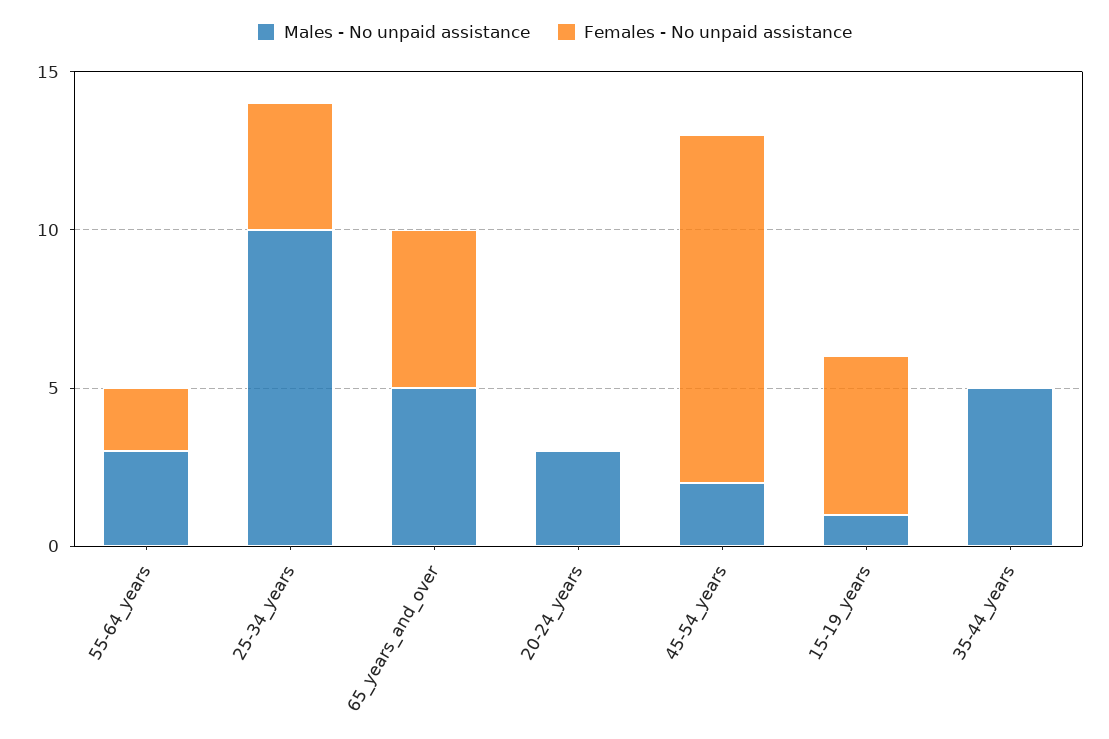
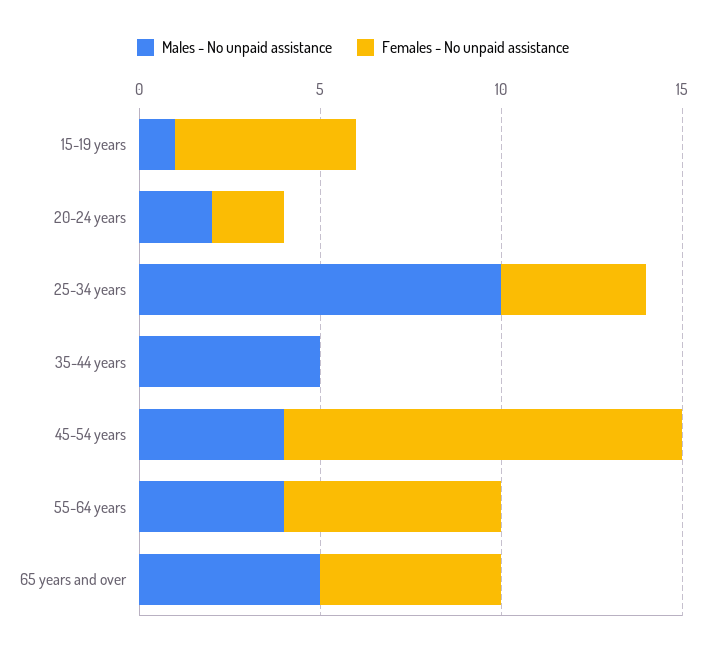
  {
    "Males - No unpaid assistance": {
-     "55-64_years": 3,
+     "55-64_years": 4,
      "25-34_years": 10,
      "65_years_and_over": 5,
-     "20-24_years": 3,
+     "20-24_years": 2,
-     "45-54_years": 2,
+     "45-54_years": 4,
      "15-19_years": 1,
      "35-44_years": 5
    },
    "Females - No unpaid assistance": {
-     "55-64_years": 2,
+     "55-64_years": 6,
      "25-34_years": 4,
      "65_years_and_over": 5,
-     "20-24_years": 0,
+     "20-24_years": 2,
      "45-54_years": 11,
      "15-19_years": 5,
      "35-44_years": 0
    }
  }

